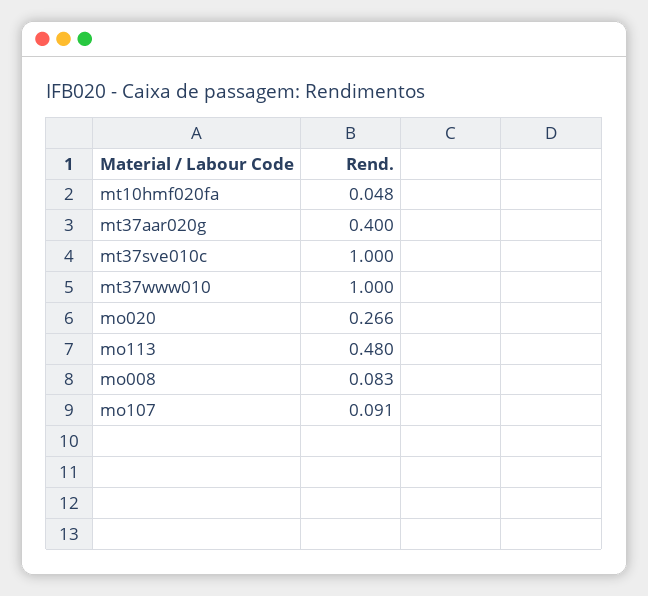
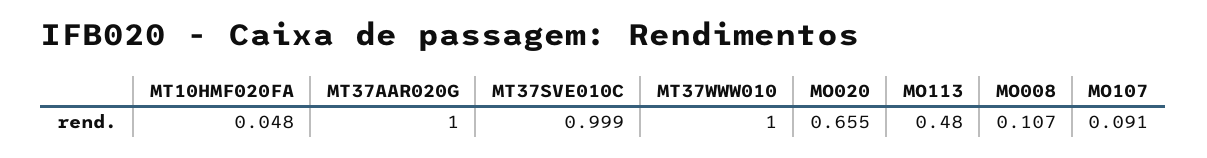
  {
    "mt10hmf020fa": 0.048,
-   "mt37aar020g": 0.4,
+   "mt37aar020g": 1,
-   "mt37sve010c": 1,
+   "mt37sve010c": 0.999,
    "mt37www010": 1,
-   "mo020": 0.266,
+   "mo020": 0.655,
    "mo113": 0.48,
-   "mo008": 0.083,
+   "mo008": 0.107,
    "mo107": 0.091
  }

